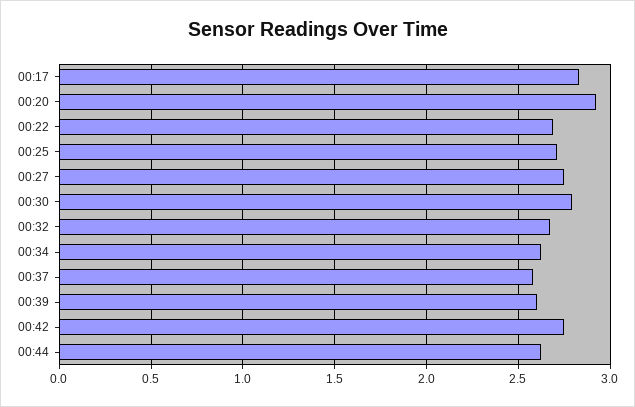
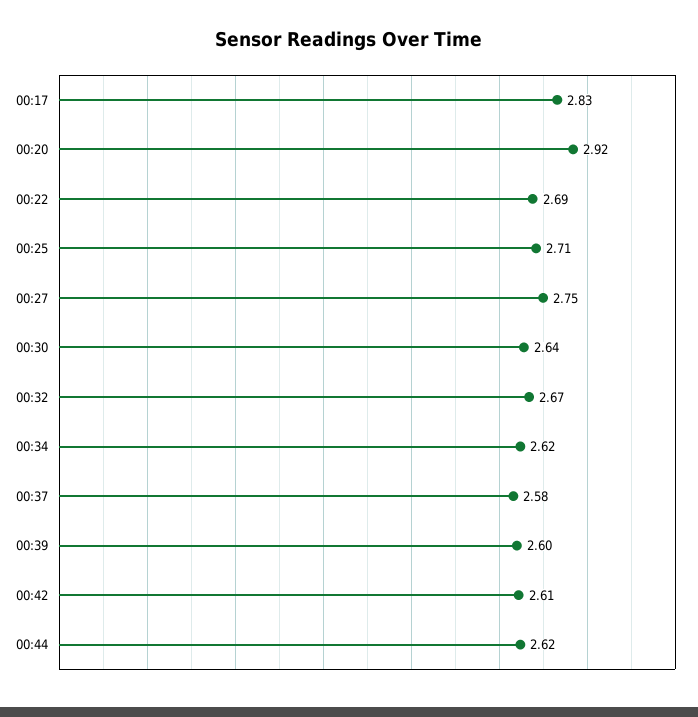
  {
    "00:17": 2.83,
    "00:20": 2.92,
    "00:22": 2.69,
    "00:25": 2.71,
    "00:27": 2.75,
-   "00:30": 2.8,
+   "00:30": 2.64,
    "00:32": 2.67,
    "00:34": 2.62,
    "00:37": 2.58,
    "00:39": 2.6,
-   "00:42": 2.75,
+   "00:42": 2.61,
    "00:44": 2.62
  }

